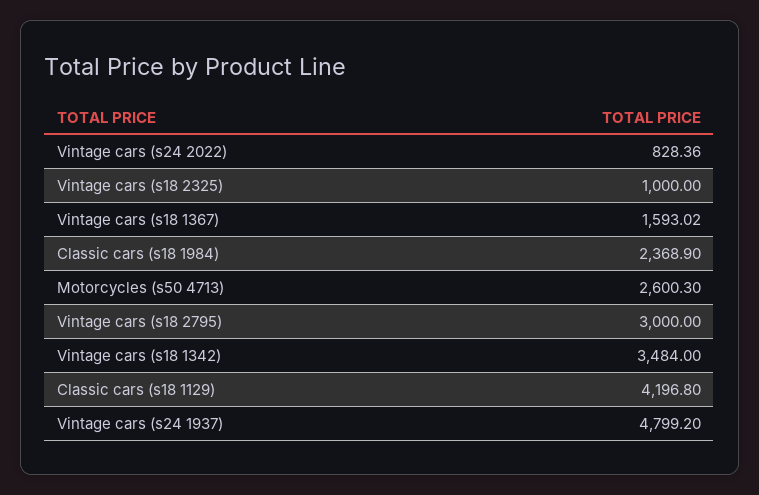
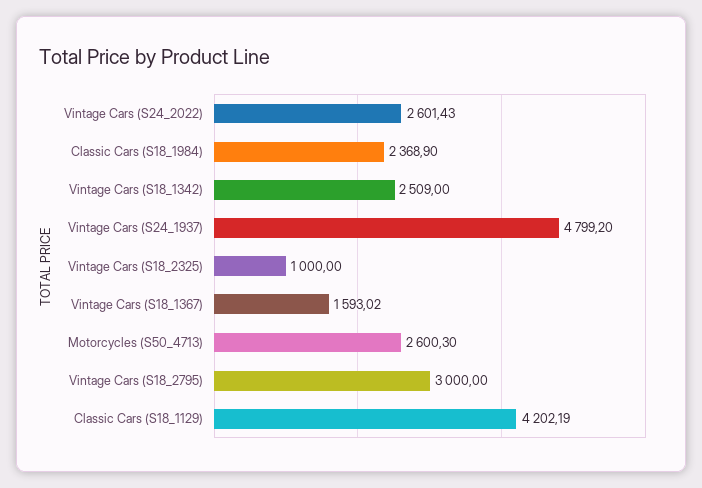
  {
-   "Vintage cars (s24 2022)": 828.36,
+   "Vintage cars (s24 2022)": 2601.43,
    "Vintage cars (s18 2325)": 1000,
    "Vintage cars (s18 1367)": 1593.02,
    "Classic cars (s18 1984)": 2368.9,
    "Motorcycles (s50 4713)": 2600.3,
    "Vintage cars (s18 2795)": 3000,
-   "Vintage cars (s18 1342)": 3484,
+   "Vintage cars (s18 1342)": 2509,
-   "Classic cars (s18 1129)": 4196.8,
+   "Classic cars (s18 1129)": 4202.19,
    "Vintage cars (s24 1937)": 4799.2
  }

